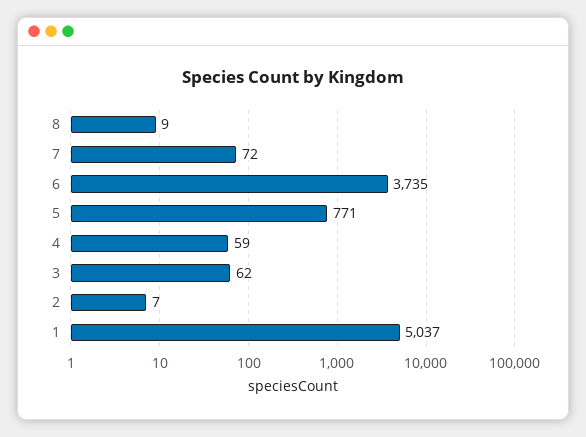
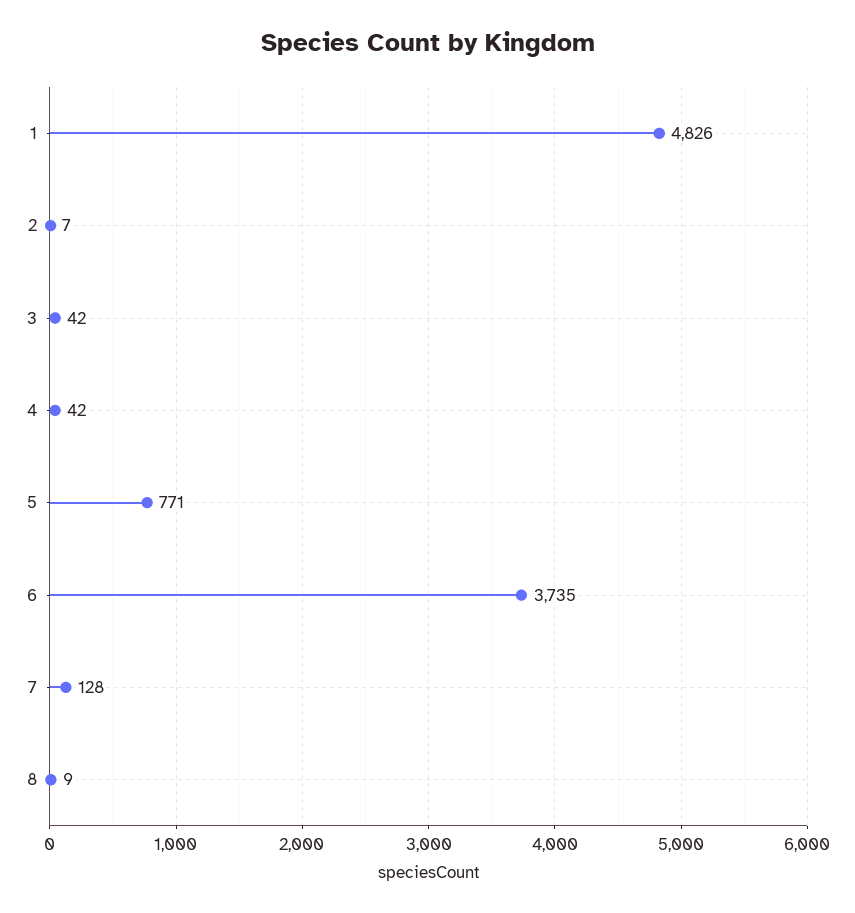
  {
    "8": 9,
-   "7": 72,
+   "7": 128,
    "6": 3735,
    "5": 771,
-   "4": 59,
+   "4": 42,
-   "3": 62,
+   "3": 42,
    "2": 7,
-   "1": 5037
+   "1": 4826
  }

